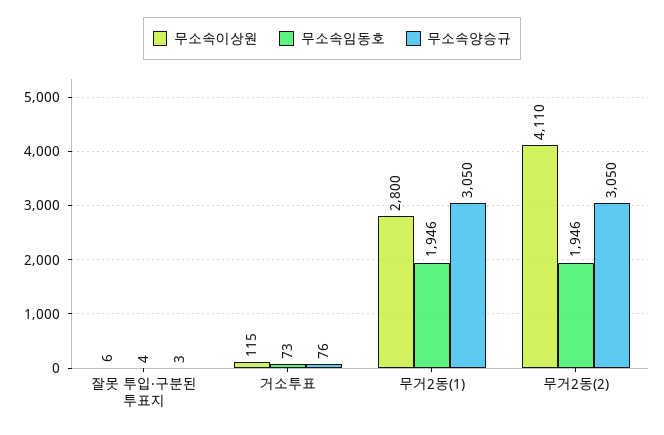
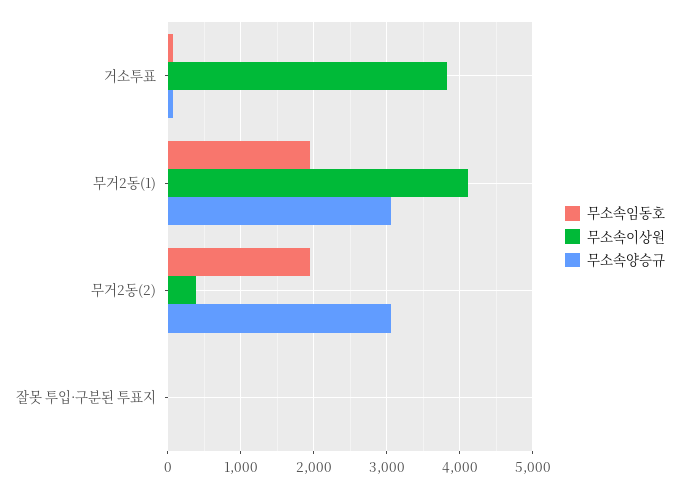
  {
    "무소속이상원": {
      "잘못 투입·구분된 투표지": 6,
-     "거소투표": 115,
+     "거소투표": 3800,
-     "무거2동(1)": 2800,
+     "무거2동(1)": 4100,
-     "무거2동(2)": 4110
+     "무거2동(2)": 400
    },
    "무소속임동호": {
      "잘못 투입·구분된 투표지": 4,
      "거소투표": 73,
      "무거2동(1)": 1946,
      "무거2동(2)": 1946
    },
    "무소속양승규": {
      "잘못 투입·구분된 투표지": 3,
      "거소투표": 76,
      "무거2동(1)": 3050,
      "무거2동(2)": 3050
    }
  }

